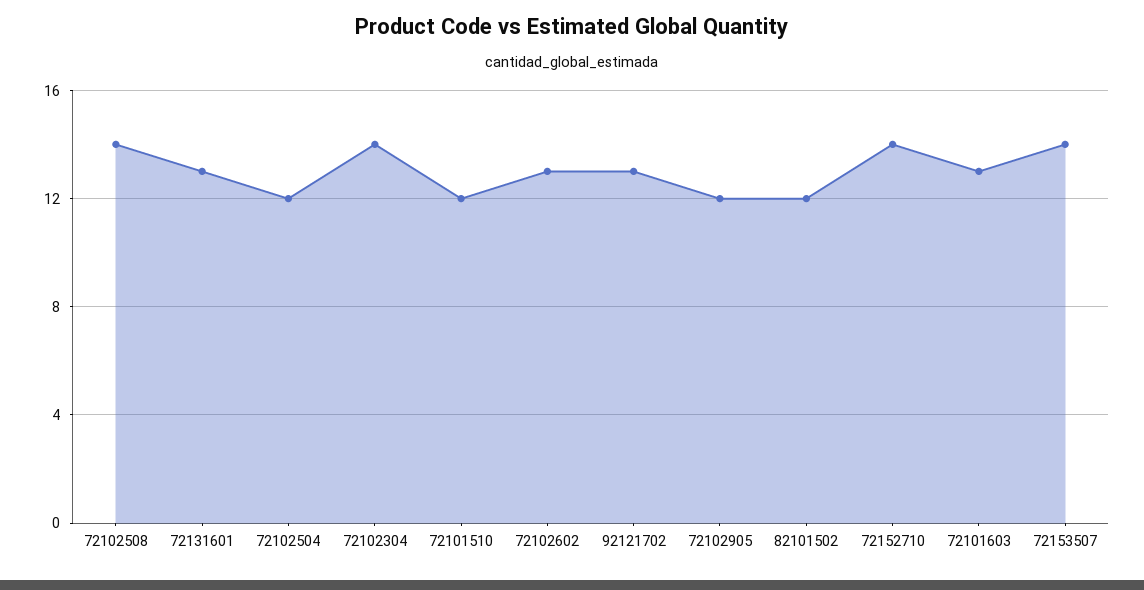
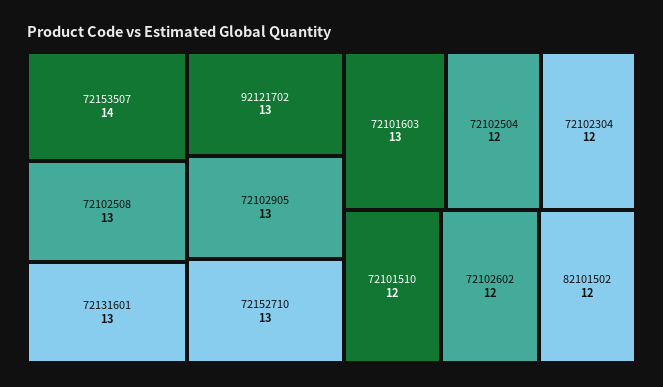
  {
-   "72102508": 14,
+   "72102508": 13,
    "72131601": 13,
    "72102504": 12,
-   "72102304": 14,
+   "72102304": 12,
    "72101510": 12,
-   "72102602": 13,
+   "72102602": 12,
    "92121702": 13,
-   "72102905": 12,
+   "72102905": 13,
    "82101502": 12,
-   "72152710": 14,
+   "72152710": 13,
    "72101603": 13,
    "72153507": 14
  }

